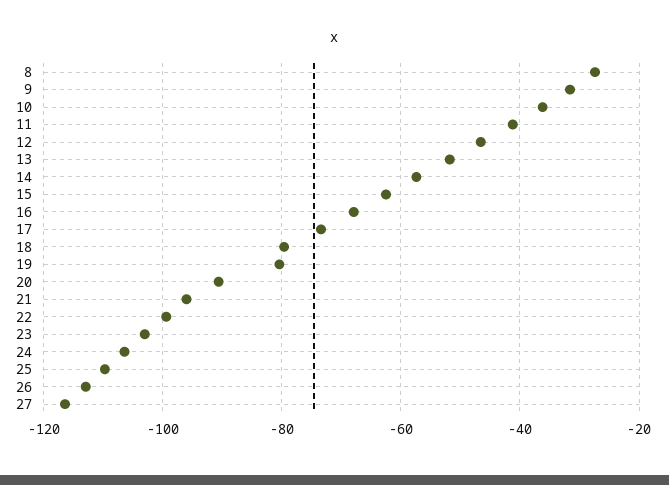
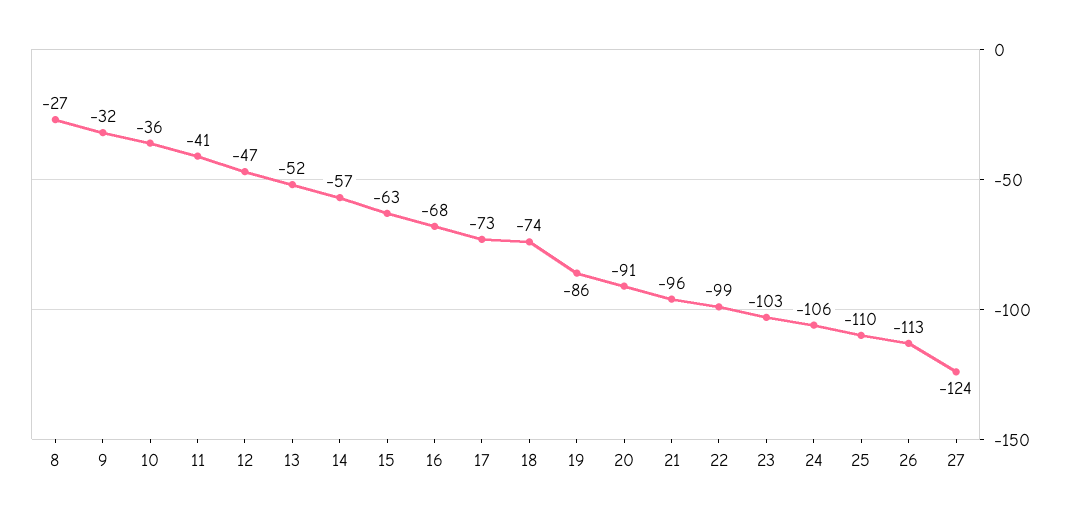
  {
    "8": -27,
    "9": -32,
    "10": -36,
    "11": -41,
    "12": -47,
    "13": -52,
    "14": -57,
    "15": -63,
    "16": -68,
    "17": -73,
-   "18": -80,
+   "18": -74,
-   "19": -80,
+   "19": -86,
    "20": -91,
    "21": -96,
    "22": -99,
    "23": -103,
    "24": -106,
    "25": -110,
    "26": -113,
-   "27": -116
+   "27": -124
  }

